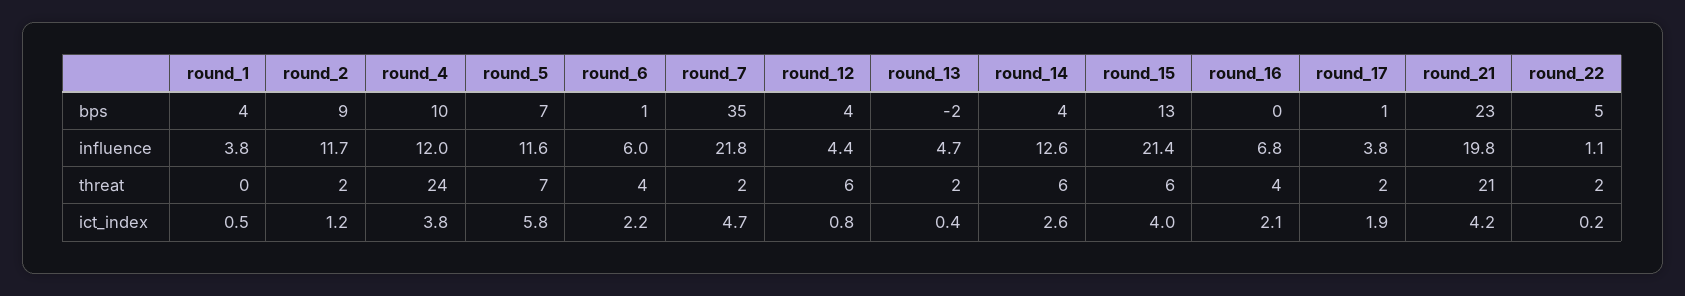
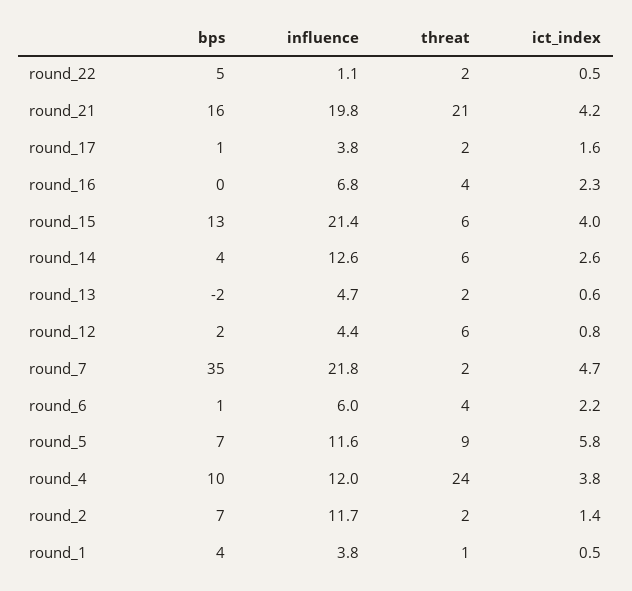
  {
    "round_1": {
      "bps": 4,
      "influence": 3.8,
-     "threat": 0,
+     "threat": 1,
      "ict_index": 0.5
    },
    "round_2": {
-     "bps": 9,
+     "bps": 7,
      "influence": 11.7,
      "threat": 2,
-     "ict_index": 1.2
+     "ict_index": 1.4
    },
    "round_4": {
      "bps": 10,
      "influence": 12,
      "threat": 24,
      "ict_index": 3.8
    },
    "round_5": {
      "bps": 7,
      "influence": 11.6,
-     "threat": 7,
+     "threat": 9,
      "ict_index": 5.8
    },
    "round_6": {
      "bps": 1,
      "influence": 6,
      "threat": 4,
      "ict_index": 2.2
    },
    "round_7": {
      "bps": 35,
      "influence": 21.8,
      "threat": 2,
      "ict_index": 4.7
    },
    "round_12": {
-     "bps": 4,
+     "bps": 2,
      "influence": 4.4,
      "threat": 6,
      "ict_index": 0.8
    },
    "round_13": {
      "bps": -2,
      "influence": 4.7,
      "threat": 2,
-     "ict_index": 0.4
+     "ict_index": 0.6
    },
    "round_14": {
      "bps": 4,
      "influence": 12.6,
      "threat": 6,
      "ict_index": 2.6
    },
    "round_15": {
      "bps": 13,
      "influence": 21.4,
      "threat": 6,
      "ict_index": 4
    },
    "round_16": {
      "bps": 0,
      "influence": 6.8,
      "threat": 4,
-     "ict_index": 2.1
+     "ict_index": 2.3
    },
    "round_17": {
      "bps": 1,
      "influence": 3.8,
      "threat": 2,
-     "ict_index": 1.9
+     "ict_index": 1.6
    },
    "round_21": {
-     "bps": 23,
+     "bps": 16,
      "influence": 19.8,
      "threat": 21,
      "ict_index": 4.2
    },
    "round_22": {
      "bps": 5,
      "influence": 1.1,
      "threat": 2,
-     "ict_index": 0.2
+     "ict_index": 0.5
    }
  }

